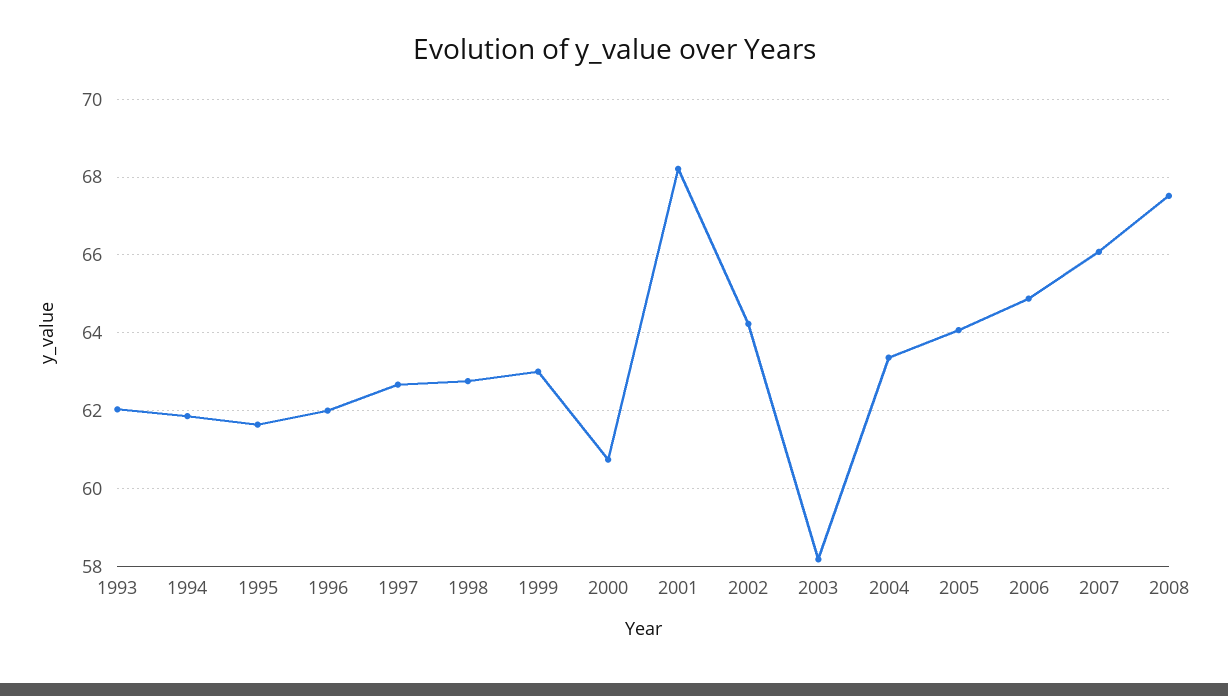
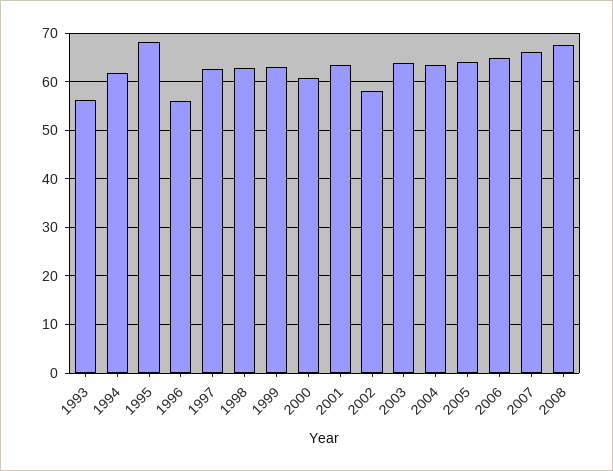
  {
-   "1993": 62,
+   "1993": 56,
    "1994": 61.8,
-   "1995": 61.6,
+   "1995": 68,
-   "1996": 62,
+   "1996": 56,
    "1997": 62.6,
    "1998": 62.8,
    "1999": 63,
    "2000": 60.8,
-   "2001": 68.2,
+   "2001": 64,
-   "2002": 64.2,
+   "2002": 58,
-   "2003": 58.2,
+   "2003": 64,
    "2004": 63.4,
    "2005": 64,
    "2006": 64.8,
    "2007": 66,
    "2008": 67.6
  }

